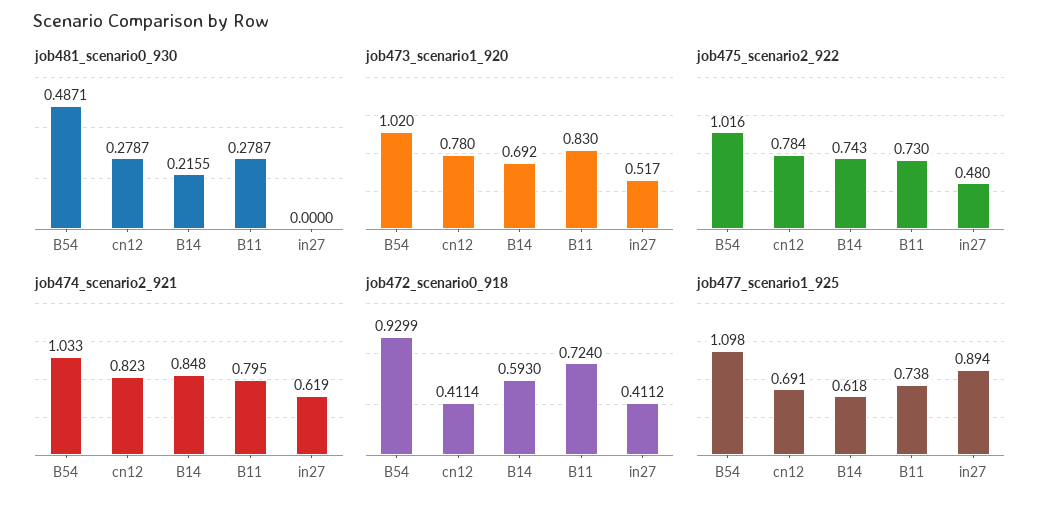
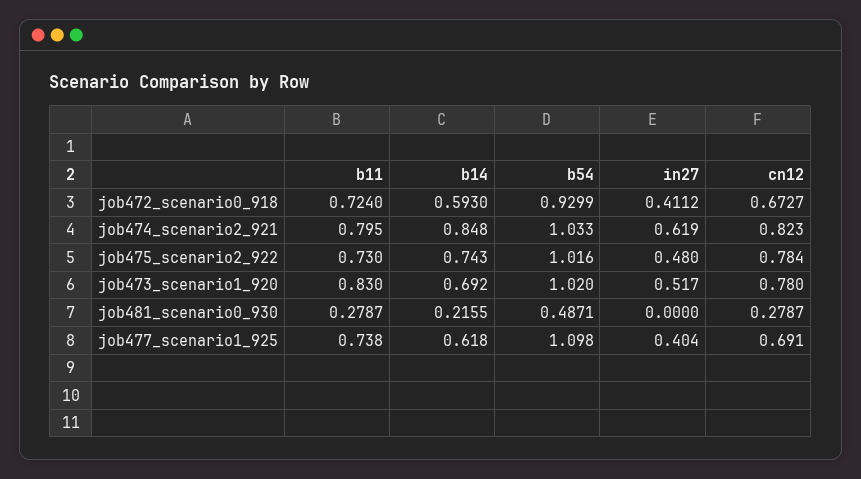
  {
    "job481_scenario0_930": {
      "B54": 0.4871,
      "cn12": 0.2787,
      "B14": 0.2155,
      "B11": 0.2787,
      "in27": 0
    },
    "job473_scenario1_920": {
      "B54": 1.02,
      "cn12": 0.78,
      "B14": 0.692,
      "B11": 0.83,
      "in27": 0.517
    },
    "job475_scenario2_922": {
      "B54": 1.016,
      "cn12": 0.784,
      "B14": 0.743,
      "B11": 0.73,
      "in27": 0.48
    },
    "job474_scenario2_921": {
      "B54": 1.033,
      "cn12": 0.823,
      "B14": 0.848,
      "B11": 0.795,
      "in27": 0.619
    },
    "job472_scenario0_918": {
      "B54": 0.9299,
-     "cn12": 0.4114,
+     "cn12": 0.6727,
      "B14": 0.593,
      "B11": 0.724,
      "in27": 0.4112
    },
    "job477_scenario1_925": {
      "B54": 1.098,
      "cn12": 0.691,
      "B14": 0.618,
      "B11": 0.738,
-     "in27": 0.894
+     "in27": 0.404
    }
  }

